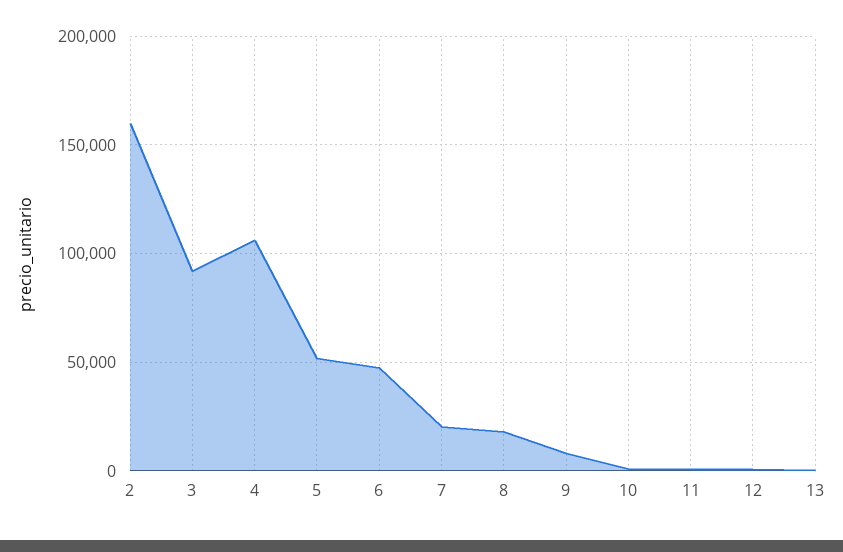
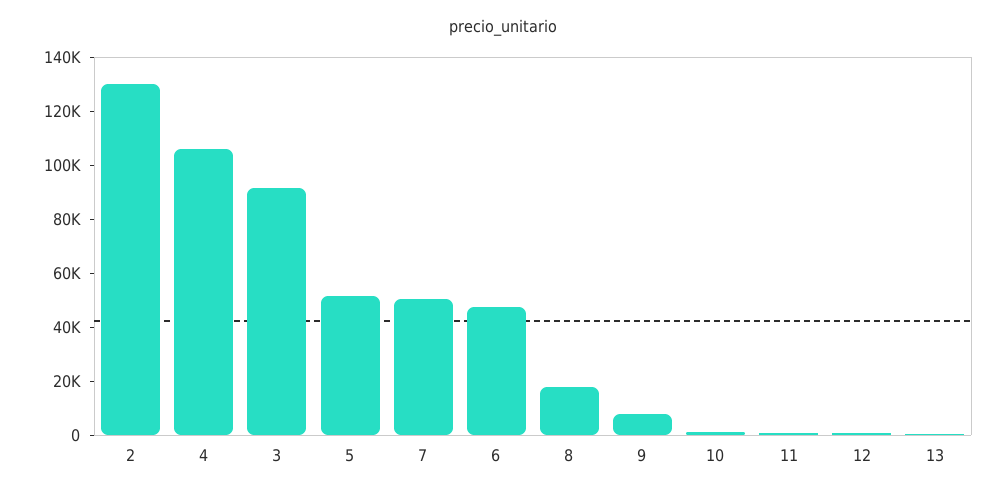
  {
-   "2": 160000,
+   "2": 130000,
    "3": 90000,
    "4": 105000,
    "5": 50000,
    "6": 50000,
-   "7": 20000,
+   "7": 50000,
    "8": 20000,
    "9": 10000,
    "10": 0,
    "11": 0,
    "12": 0,
    "13": 0
  }

